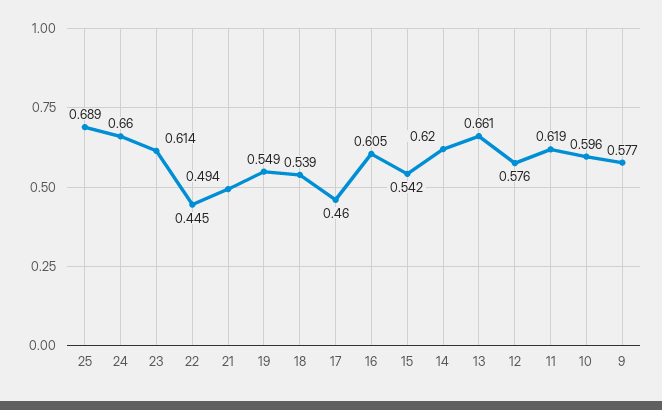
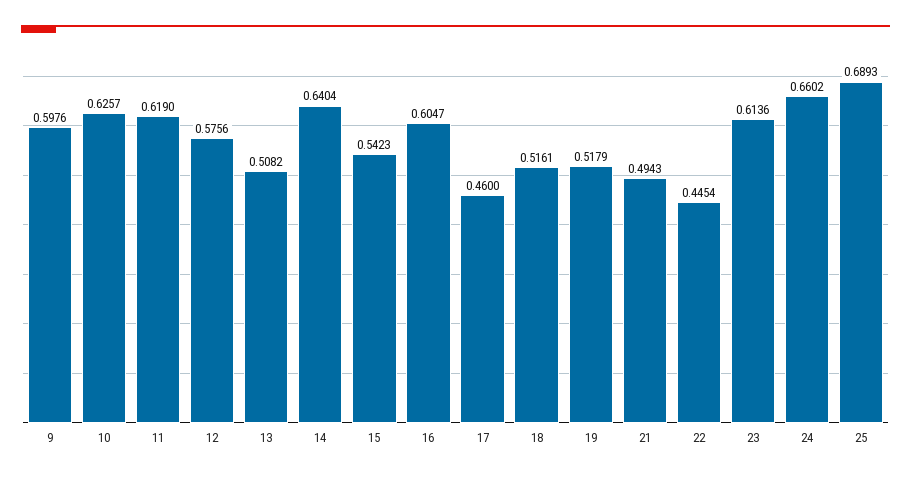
  {
    "25": 0.6893,
    "24": 0.6602,
    "23": 0.6136,
    "22": 0.4454,
    "21": 0.4943,
-   "19": 0.549,
+   "19": 0.5179,
-   "18": 0.539,
+   "18": 0.5161,
    "17": 0.46,
    "16": 0.6047,
    "15": 0.5423,
-   "14": 0.62,
+   "14": 0.6404,
-   "13": 0.661,
+   "13": 0.5082,
    "12": 0.5756,
    "11": 0.619,
-   "10": 0.596,
+   "10": 0.6257,
-   "9": 0.577
+   "9": 0.5976
  }

